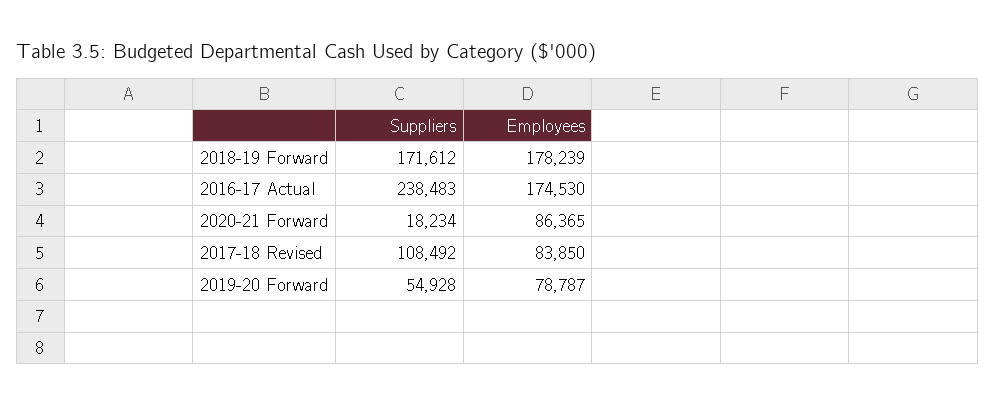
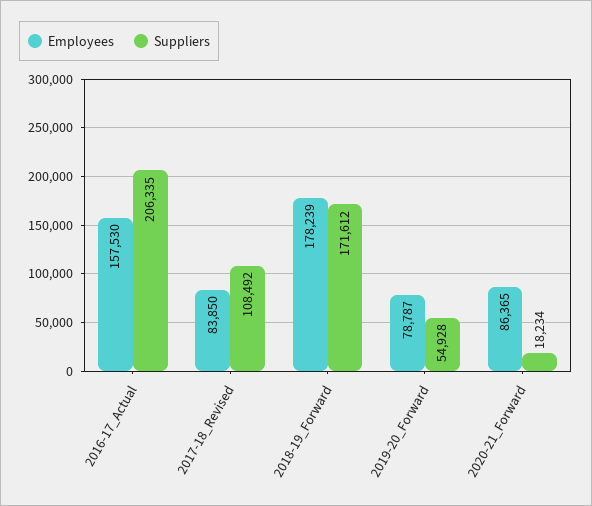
  {
    "Suppliers": {
      "2018-19 Forward": 171612,
-     "2016-17 Actual": 238483,
+     "2016-17 Actual": 206335,
      "2020-21 Forward": 18234,
      "2017-18 Revised": 108492,
      "2019-20 Forward": 54928
    },
    "Employees": {
      "2018-19 Forward": 178239,
-     "2016-17 Actual": 174530,
+     "2016-17 Actual": 157530,
      "2020-21 Forward": 86365,
      "2017-18 Revised": 83850,
      "2019-20 Forward": 78787
    }
  }

